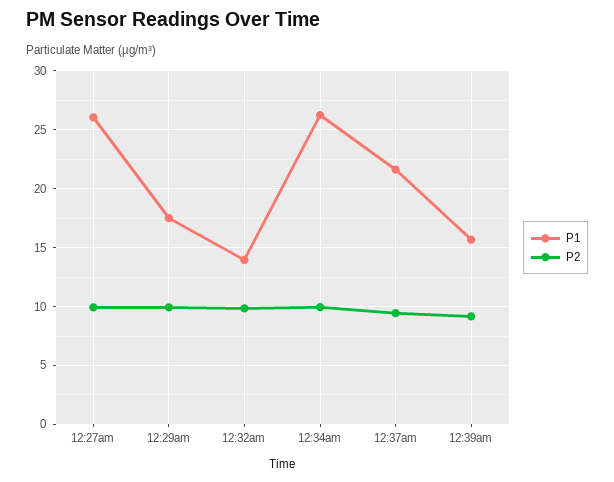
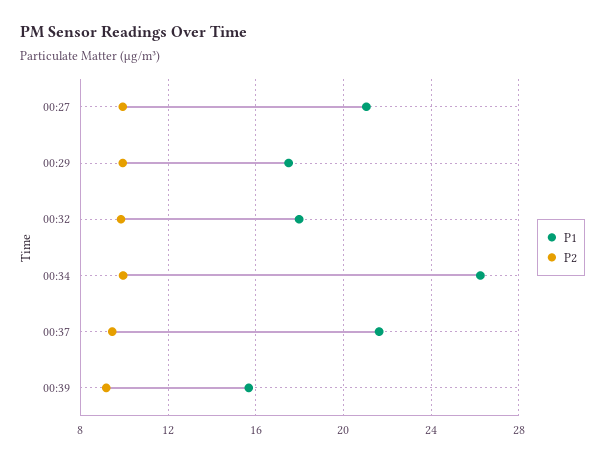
  {
    "P1": {
-     "12:27am": 26,
+     "12:27am": 21,
      "12:29am": 17.5,
-     "12:32am": 14,
+     "12:32am": 18,
      "12:34am": 26.5,
      "12:37am": 21.5,
      "12:39am": 15.5
    },
    "P2": {
      "12:27am": 10,
      "12:29am": 10,
      "12:32am": 10,
      "12:34am": 10,
      "12:37am": 9.5,
      "12:39am": 9
    }
  }

